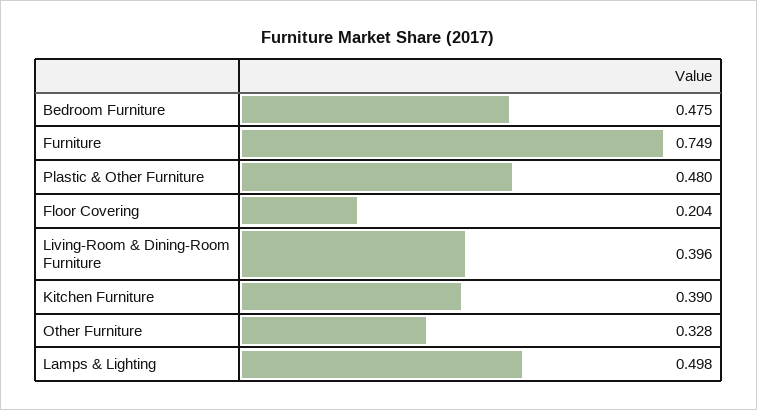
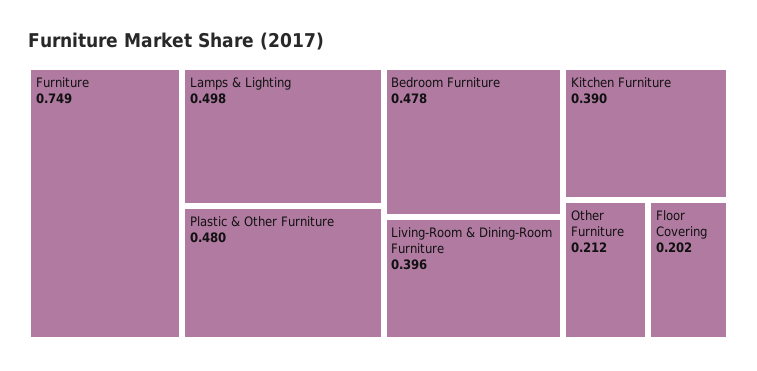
  {
-   "Bedroom Furniture": 0.475,
+   "Bedroom Furniture": 0.478,
    "Furniture": 0.749,
    "Plastic & Other Furniture": 0.48,
-   "Floor Covering": 0.204,
+   "Floor Covering": 0.202,
    "Living-Room & Dining-Room Furniture": 0.396,
    "Kitchen Furniture": 0.39,
-   "Other Furniture": 0.328,
+   "Other Furniture": 0.212,
    "Lamps & Lighting": 0.498
  }

